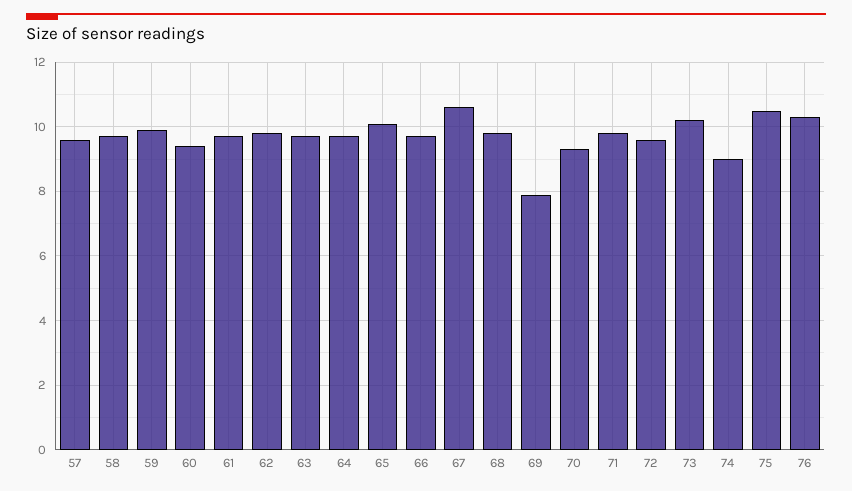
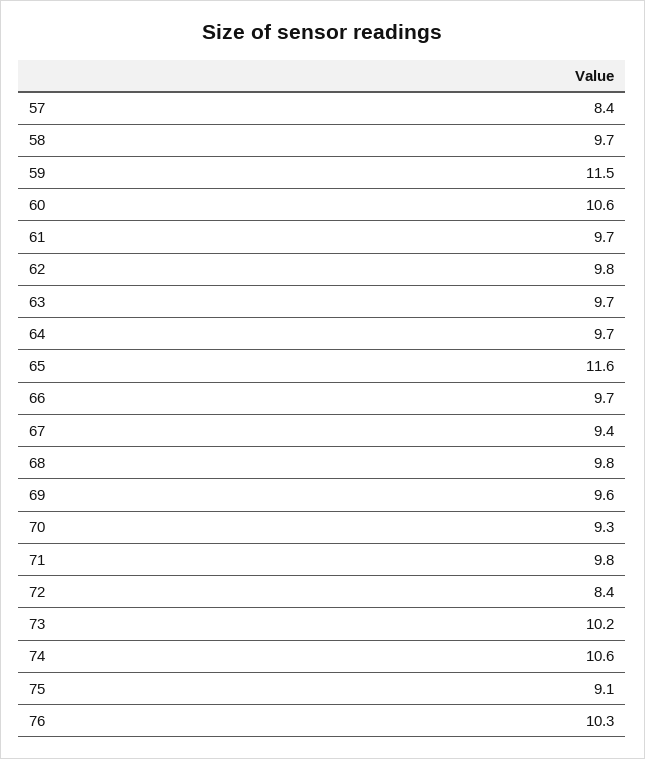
  {
-   "57": 9.5,
+   "57": 8.4,
    "58": 9.7,
-   "59": 10,
+   "59": 11.5,
-   "60": 9.5,
+   "60": 10.6,
    "61": 9.7,
    "62": 9.8,
    "63": 9.7,
    "64": 9.7,
-   "65": 10,
+   "65": 11.6,
    "66": 9.7,
-   "67": 10.5,
+   "67": 9.4,
    "68": 9.8,
-   "69": 8,
+   "69": 9.6,
    "70": 9.3,
    "71": 9.8,
-   "72": 9.5,
+   "72": 8.4,
    "73": 10.2,
-   "74": 9,
+   "74": 10.6,
-   "75": 10.5,
+   "75": 9.1,
    "76": 10.3
  }

